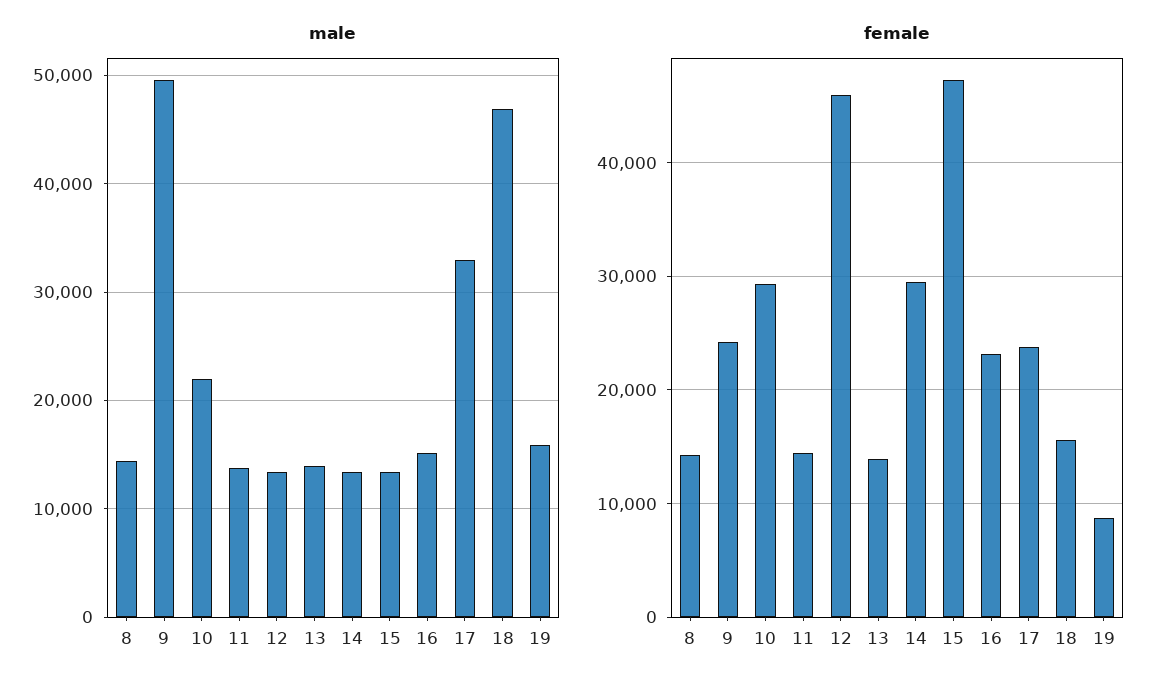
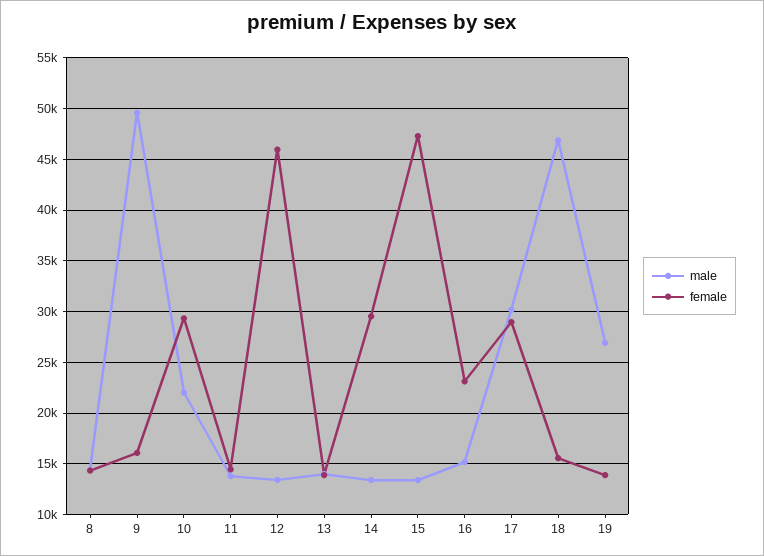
  {
    "male": {
      "8": 14000,
      "9": 50000,
      "10": 22000,
      "11": 14000,
      "12": 13000,
      "13": 14000,
      "14": 13000,
      "15": 13000,
      "16": 15000,
-     "17": 33000,
+     "17": 30000,
      "18": 47000,
-     "19": 16000
+     "19": 27000
    },
    "female": {
      "8": 14000,
-     "9": 24000,
+     "9": 16000,
      "10": 29000,
      "11": 14000,
      "12": 46000,
      "13": 14000,
      "14": 30000,
      "15": 47000,
      "16": 23000,
-     "17": 24000,
+     "17": 29000,
      "18": 16000,
-     "19": 9000
+     "19": 14000
    }
  }

